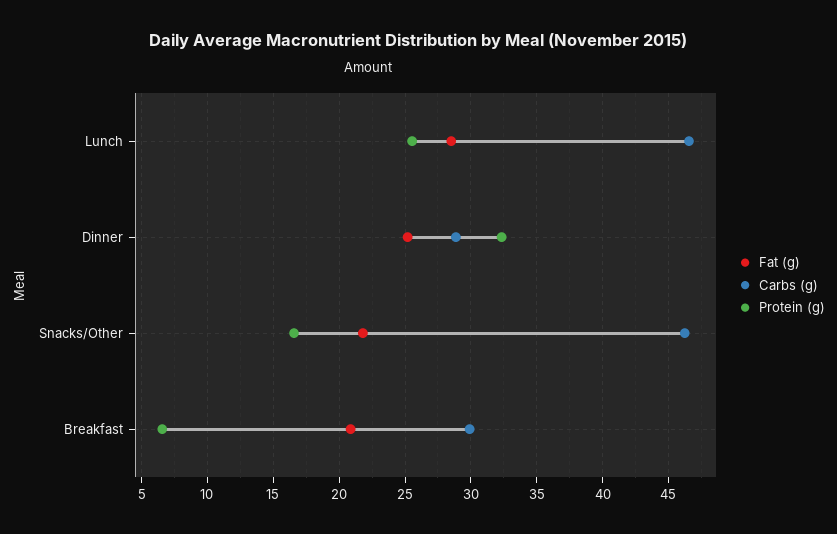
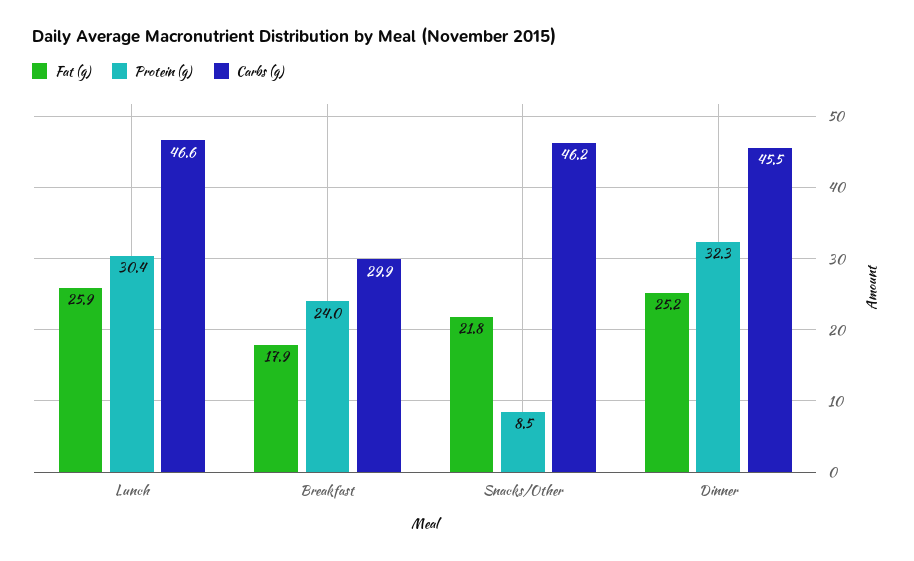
  {
    "Fat (g)": {
-     "Lunch": 28.5,
+     "Lunch": 25.9,
      "Dinner": 25.2,
      "Snacks/Other": 21.8,
-     "Breakfast": 21
+     "Breakfast": 17.9
    },
    "Carbs (g)": {
      "Lunch": 46.6,
-     "Dinner": 29,
+     "Dinner": 45.5,
      "Snacks/Other": 46.2,
      "Breakfast": 29.9
    },
    "Protein (g)": {
-     "Lunch": 25.5,
+     "Lunch": 30.4,
      "Dinner": 32.3,
-     "Snacks/Other": 16.5,
+     "Snacks/Other": 8.5,
-     "Breakfast": 6.5
+     "Breakfast": 24
    }
  }

